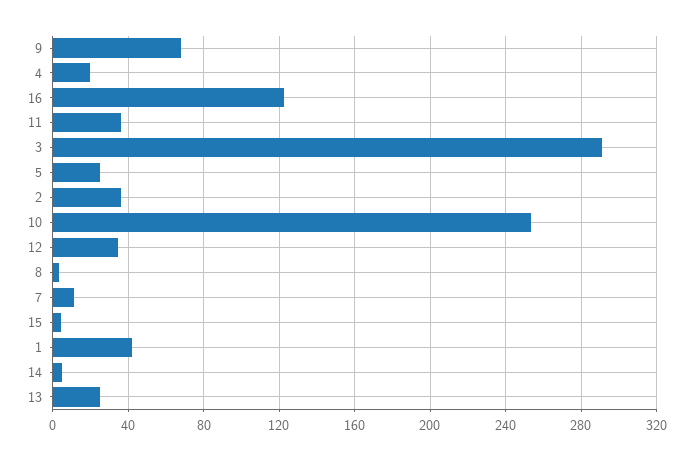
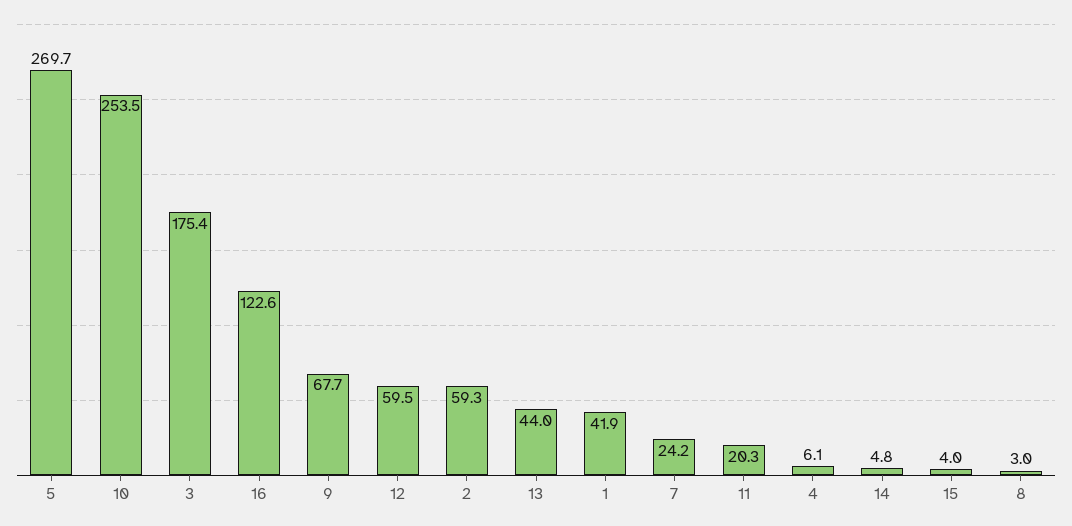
  {
    "9": 67.7,
-   "4": 20,
+   "4": 6.1,
    "16": 122.6,
-   "11": 35,
+   "11": 20.3,
-   "3": 290,
+   "3": 175.4,
-   "5": 25,
+   "5": 269.7,
-   "2": 35,
+   "2": 59.3,
    "10": 253.5,
-   "12": 35,
+   "12": 59.5,
    "8": 3,
-   "7": 10,
+   "7": 24.2,
    "15": 4,
    "1": 41.9,
    "14": 4.8,
-   "13": 25
+   "13": 44
  }

